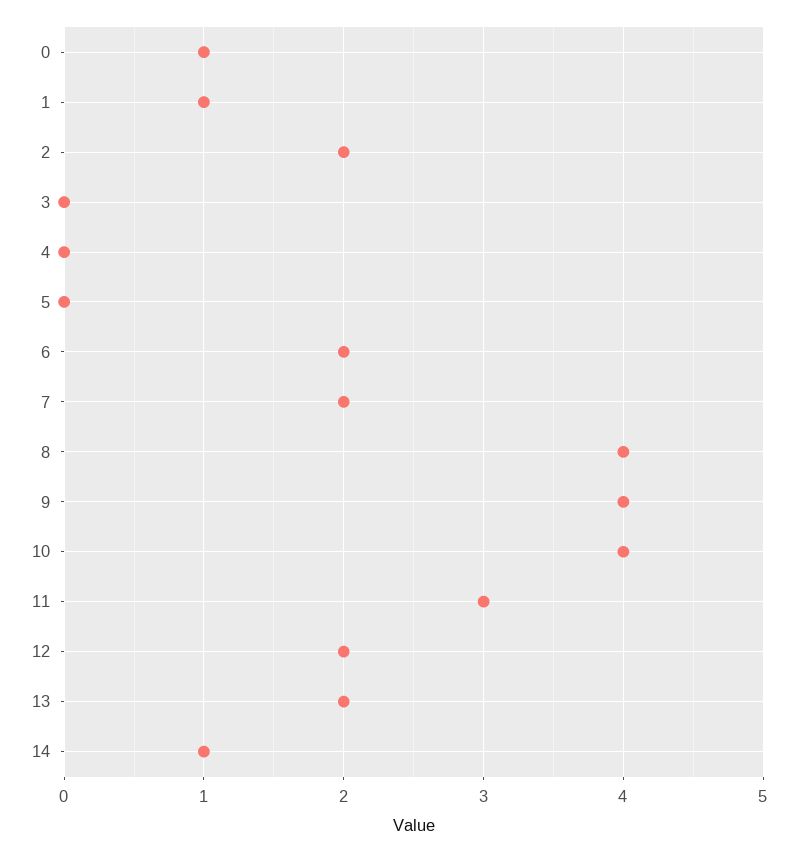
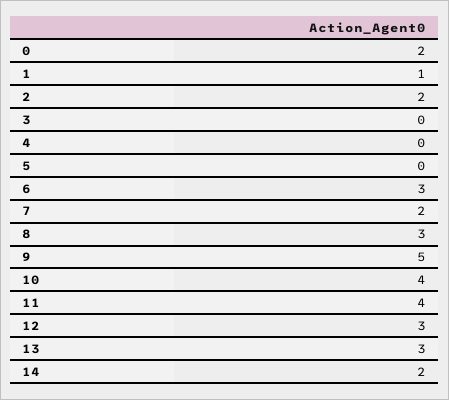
  {
-   "0": 1,
+   "0": 2,
    "1": 1,
    "2": 2,
    "3": 0,
    "4": 0,
    "5": 0,
-   "6": 2,
+   "6": 3,
    "7": 2,
-   "8": 4,
+   "8": 3,
-   "9": 4,
+   "9": 5,
    "10": 4,
-   "11": 3,
+   "11": 4,
-   "12": 2,
+   "12": 3,
-   "13": 2,
+   "13": 3,
-   "14": 1
+   "14": 2
  }

